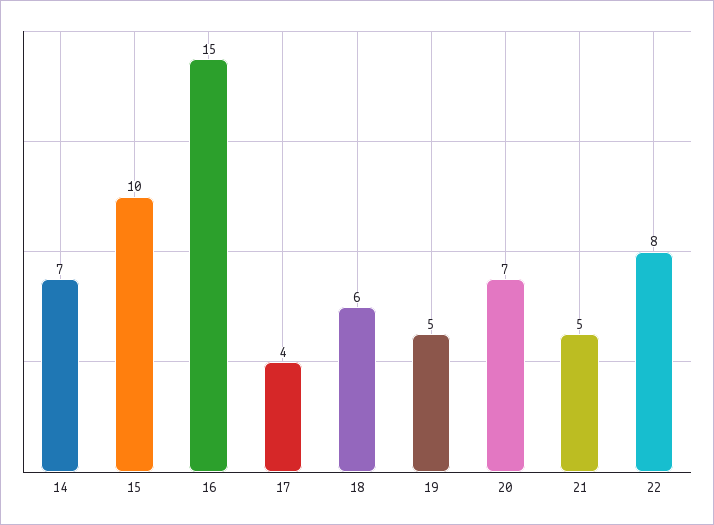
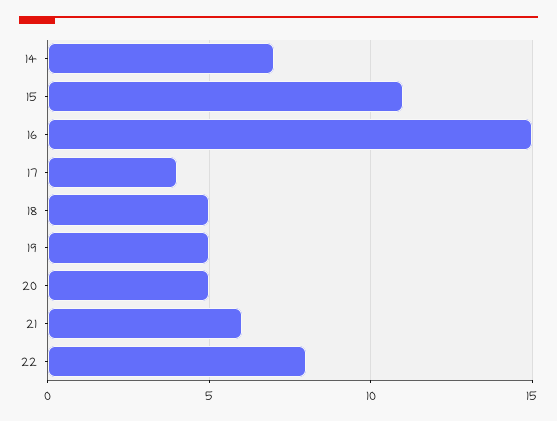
  {
    "14": 7,
-   "15": 10,
+   "15": 11,
    "16": 15,
    "17": 4,
-   "18": 6,
+   "18": 5,
    "19": 5,
-   "20": 7,
+   "20": 5,
-   "21": 5,
+   "21": 6,
    "22": 8
  }

